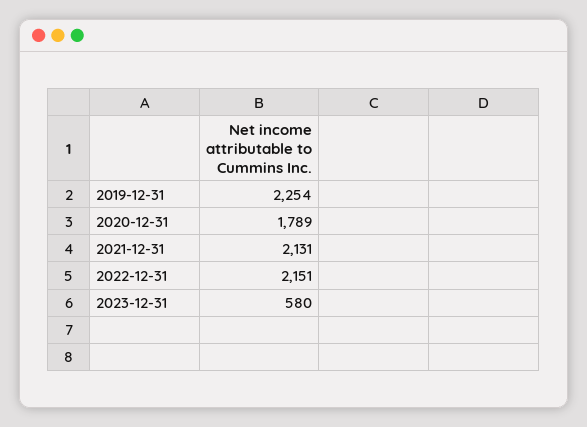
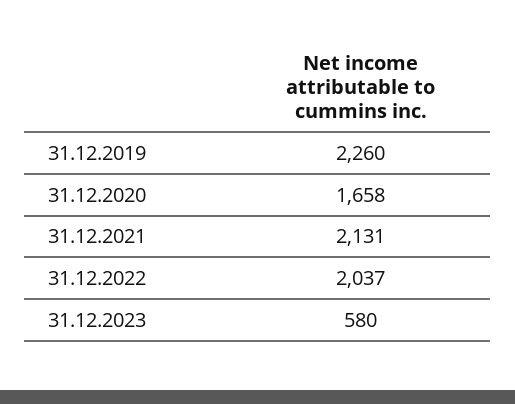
  {
-   "2019-12-31": 2254,
+   "2019-12-31": 2260,
-   "2020-12-31": 1789,
+   "2020-12-31": 1658,
    "2021-12-31": 2131,
-   "2022-12-31": 2151,
+   "2022-12-31": 2037,
    "2023-12-31": 580
  }

